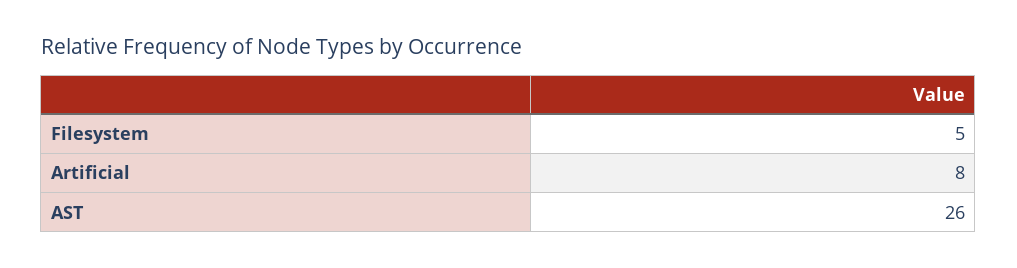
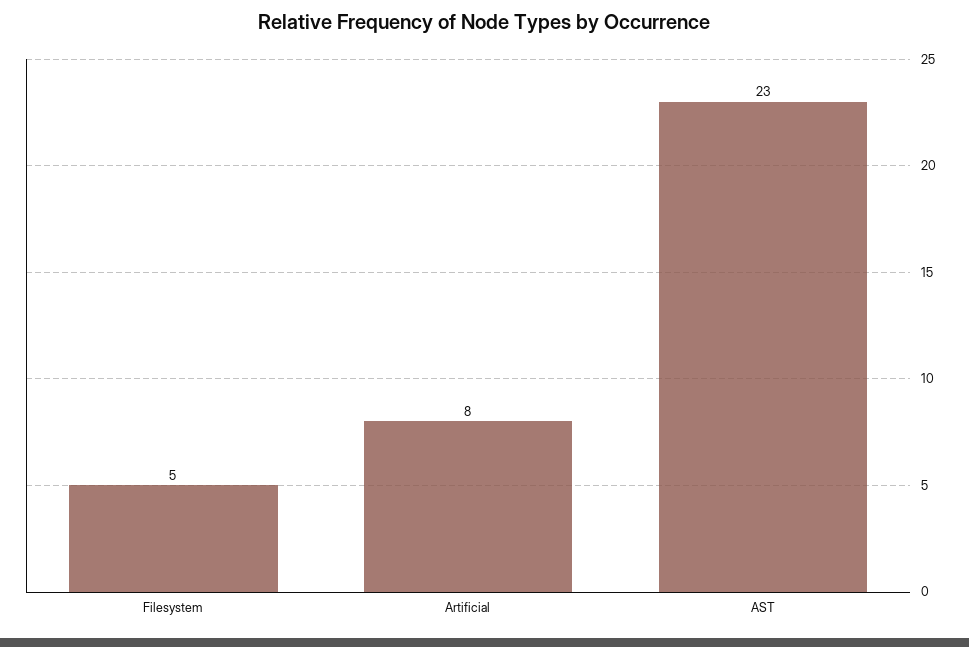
  {
    "Filesystem": 5,
    "Artificial": 8,
-   "AST": 26
+   "AST": 23
  }

